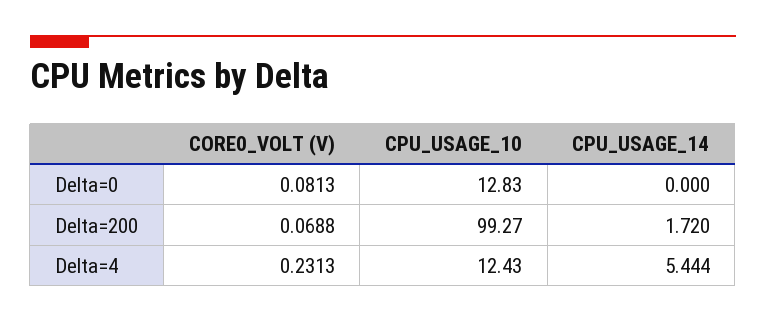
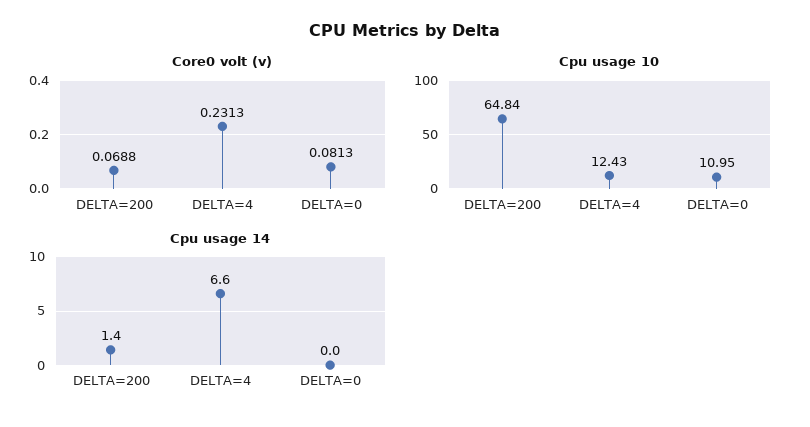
  {
    "CORE0_VOLT (V)": {
      "Delta=0": 0.0813,
      "Delta=200": 0.0688,
      "Delta=4": 0.2313
    },
    "CPU_USAGE_10": {
-     "Delta=0": 12.83,
+     "Delta=0": 10.95,
-     "Delta=200": 99.27,
+     "Delta=200": 64.84,
      "Delta=4": 12.43
    },
    "CPU_USAGE_14": {
      "Delta=0": 0,
-     "Delta=200": 1.72,
+     "Delta=200": 1.4,
-     "Delta=4": 5.444
+     "Delta=4": 6.6
    }
  }

